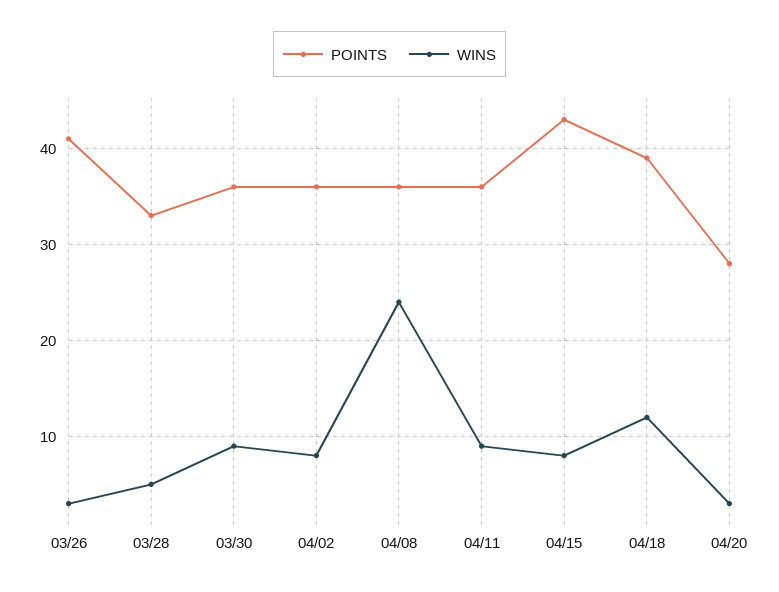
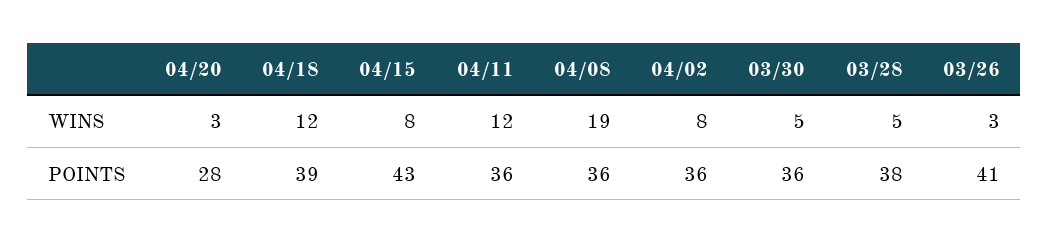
  {
    "POINTS": {
      "03/26": 41,
-     "03/28": 33,
+     "03/28": 38,
      "03/30": 36,
      "04/02": 36,
      "04/08": 36,
      "04/11": 36,
      "04/15": 43,
      "04/18": 39,
      "04/20": 28
    },
    "WINS": {
      "03/26": 3,
      "03/28": 5,
-     "03/30": 9,
+     "03/30": 5,
      "04/02": 8,
-     "04/08": 24,
+     "04/08": 19,
-     "04/11": 9,
+     "04/11": 12,
      "04/15": 8,
      "04/18": 12,
      "04/20": 3
    }
  }

